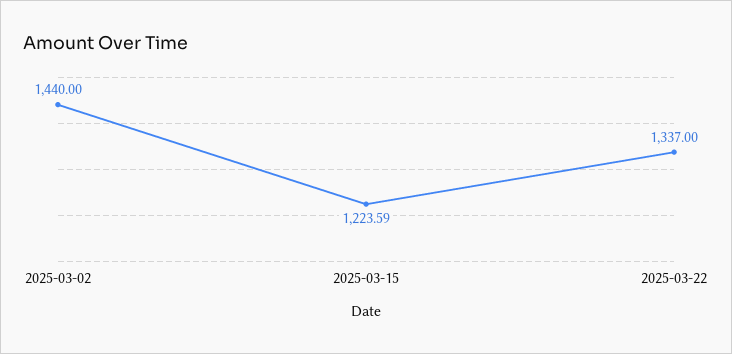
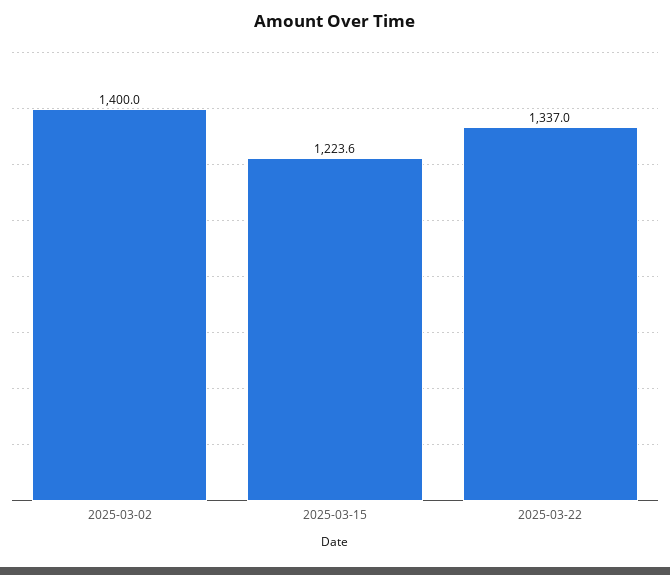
  {
-   "2025-03-02": 1440,
+   "2025-03-02": 1400,
    "2025-03-15": 1223.59,
    "2025-03-22": 1337
  }

